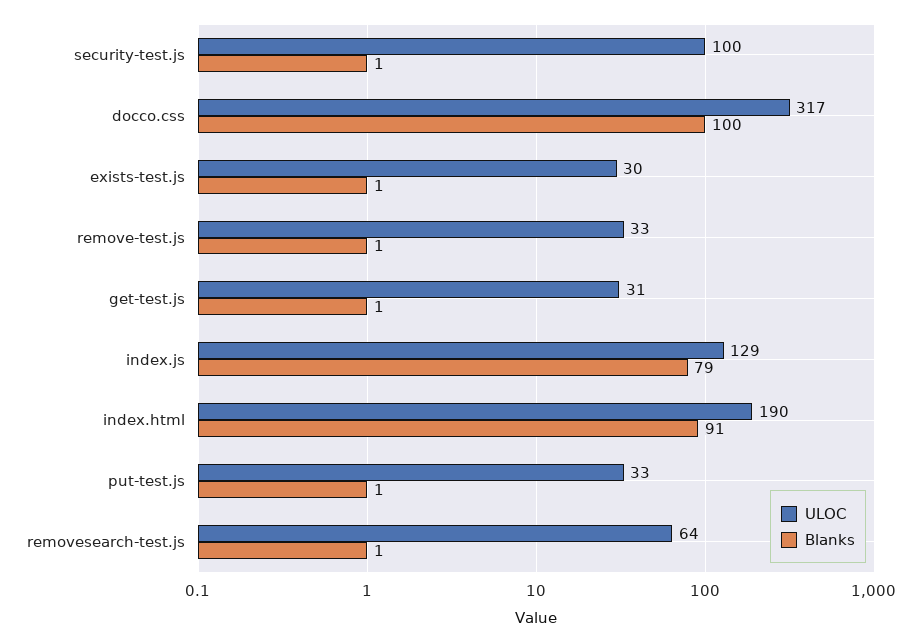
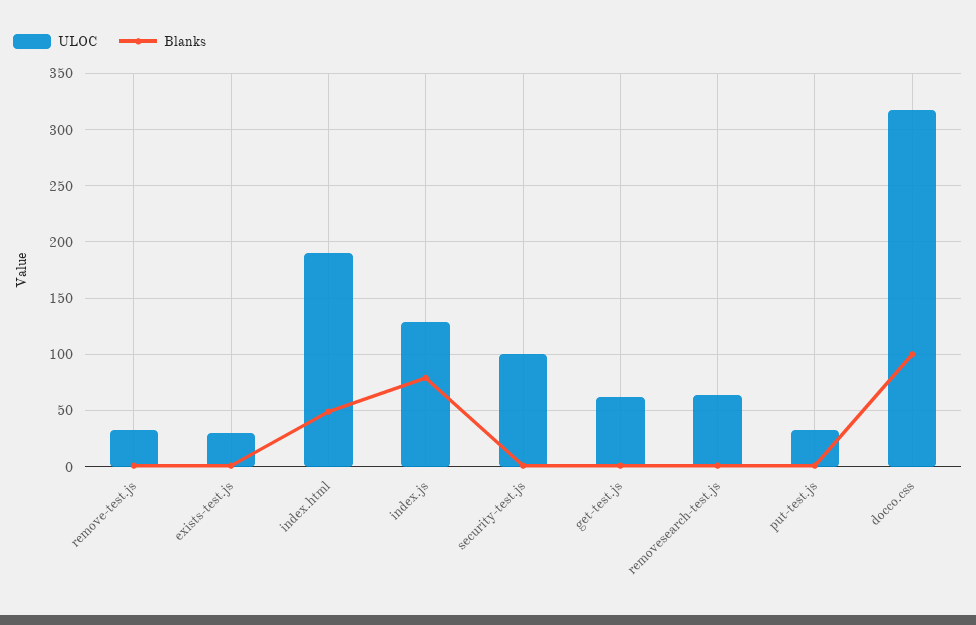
  {
    "ULOC": {
      "security-test.js": 100,
      "docco.css": 317,
      "exists-test.js": 30,
      "remove-test.js": 33,
-     "get-test.js": 31,
+     "get-test.js": 60,
      "index.js": 129,
      "index.html": 190,
      "put-test.js": 33,
      "removesearch-test.js": 64
    },
    "Blanks": {
      "security-test.js": 1,
      "docco.css": 100,
      "exists-test.js": 1,
      "remove-test.js": 1,
      "get-test.js": 1,
      "index.js": 79,
-     "index.html": 91,
+     "index.html": 50,
      "put-test.js": 1,
      "removesearch-test.js": 1
    }
  }

